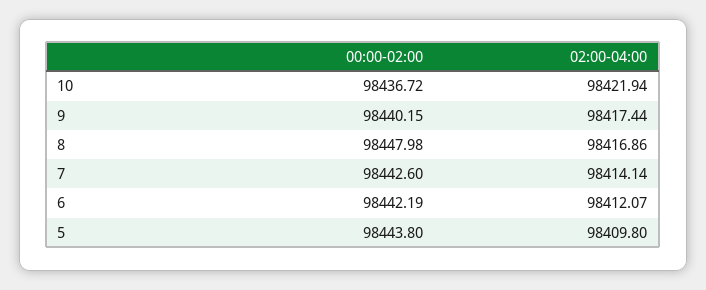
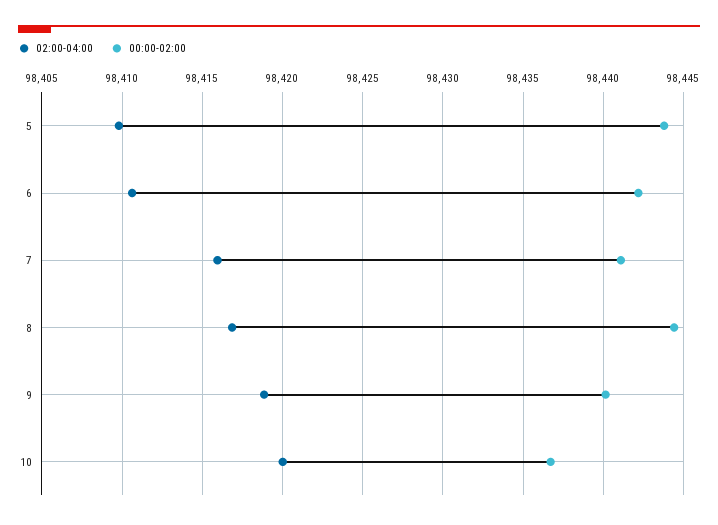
  {
    "00:00-02:00": {
      "10": 98436.72,
      "9": 98440.15,
-     "8": 98447.98,
+     "8": 98444.5,
-     "7": 98442.6,
+     "7": 98441,
      "6": 98442.19,
      "5": 98443.8
    },
    "02:00-04:00": {
-     "10": 98421.94,
+     "10": 98420,
-     "9": 98417.44,
+     "9": 98419,
      "8": 98416.86,
-     "7": 98414.14,
+     "7": 98416,
-     "6": 98412.07,
+     "6": 98410.5,
      "5": 98409.8
    }
  }

